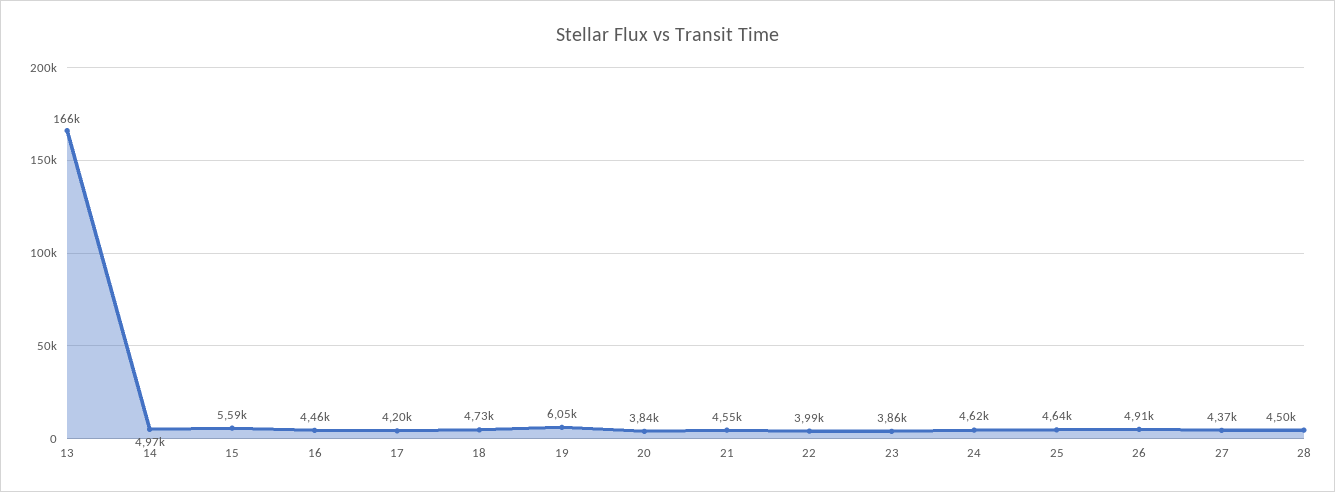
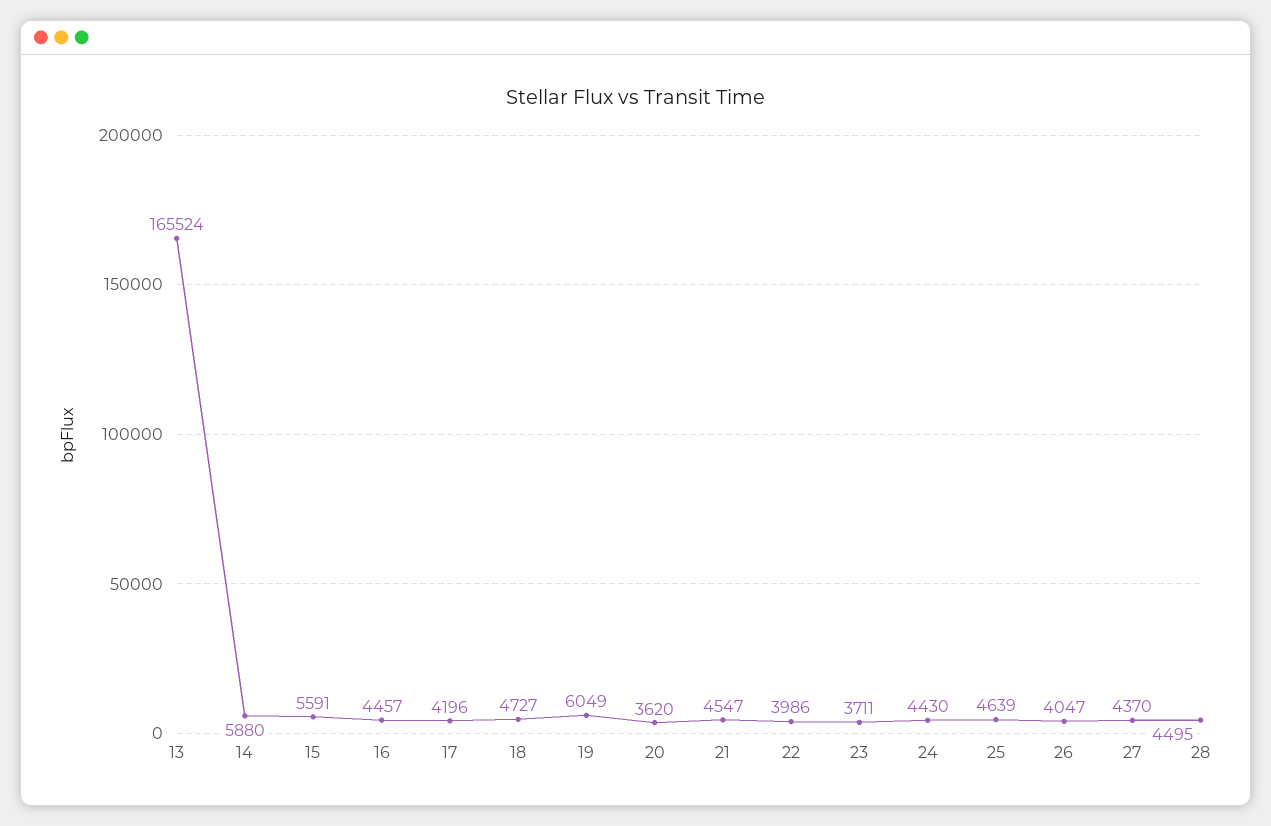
  {
    "13": 165524,
-   "14": 4970,
+   "14": 5880,
    "15": 5591,
    "16": 4457,
    "17": 4196,
    "18": 4727,
    "19": 6049,
-   "20": 3840,
+   "20": 3620,
    "21": 4547,
    "22": 3986,
-   "23": 3860,
+   "23": 3711,
-   "24": 4620,
+   "24": 4430,
    "25": 4639,
-   "26": 4910,
+   "26": 4047,
    "27": 4370,
    "28": 4495
  }

